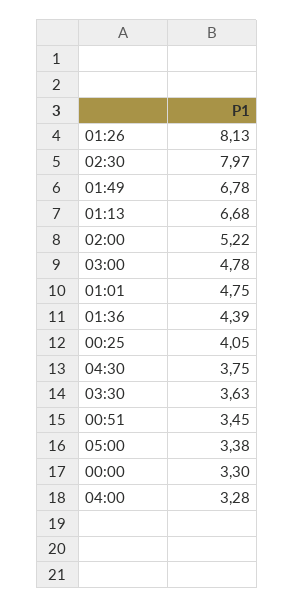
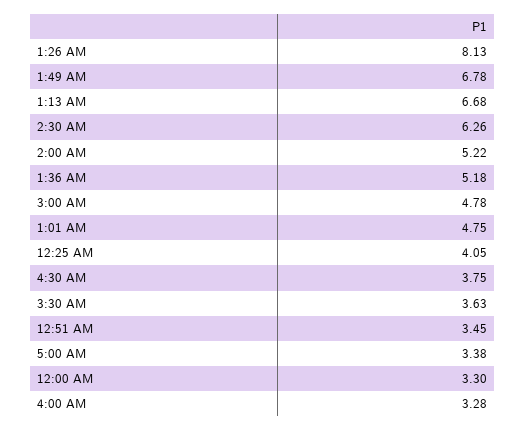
  {
    "01:26": 8.13,
-   "02:30": 7.97,
+   "02:30": 6.26,
    "01:49": 6.78,
    "01:13": 6.68,
    "02:00": 5.22,
    "03:00": 4.78,
    "01:01": 4.75,
-   "01:36": 4.39,
+   "01:36": 5.18,
    "00:25": 4.05,
    "04:30": 3.75,
    "03:30": 3.63,
    "00:51": 3.45,
    "05:00": 3.38,
    "00:00": 3.3,
    "04:00": 3.28
  }

